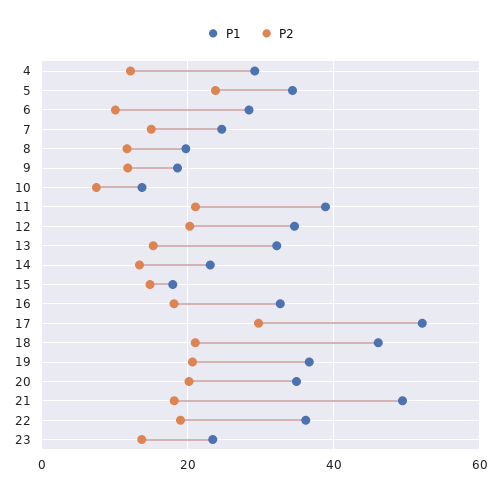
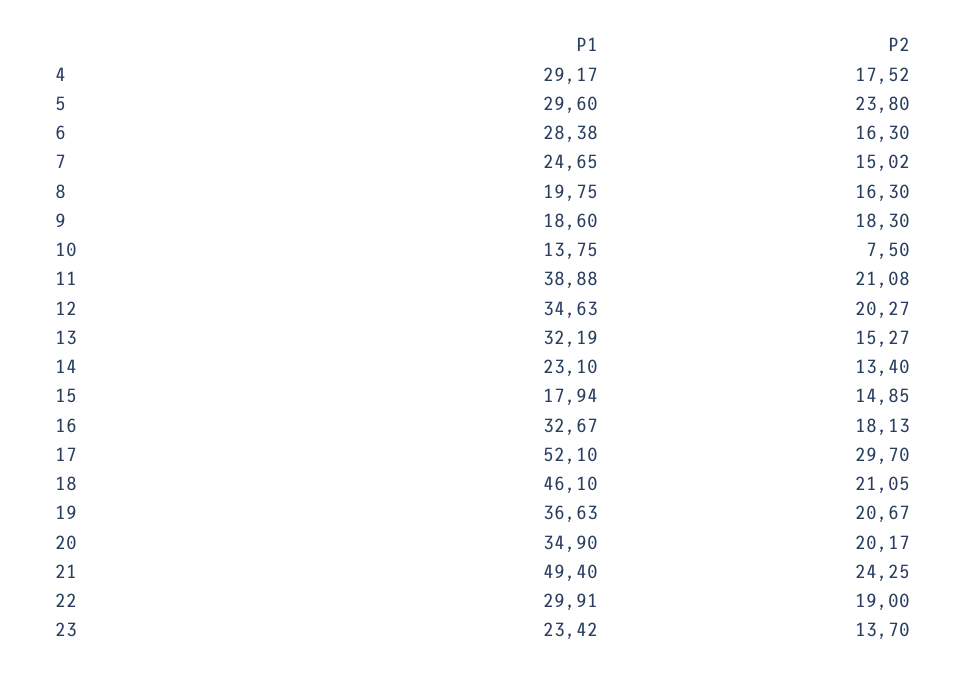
  {
    "P1": {
      "4": 29.17,
-     "5": 34,
+     "5": 29.6,
      "6": 28.38,
      "7": 24.65,
      "8": 19.75,
      "9": 18.6,
      "10": 13.75,
      "11": 38.88,
      "12": 34.63,
      "13": 32.19,
      "14": 23.1,
      "15": 17.94,
      "16": 32.67,
      "17": 52.1,
      "18": 46.1,
      "19": 36.63,
      "20": 34.9,
      "21": 49.4,
-     "22": 36,
+     "22": 29.91,
      "23": 23.42
    },
    "P2": {
-     "4": 12,
+     "4": 17.52,
      "5": 23.8,
-     "6": 10,
+     "6": 16.3,
      "7": 15.02,
-     "8": 12,
+     "8": 16.3,
-     "9": 12,
+     "9": 18.3,
      "10": 7.5,
      "11": 21.08,
      "12": 20.27,
      "13": 15.27,
      "14": 13.4,
      "15": 14.85,
      "16": 18.13,
      "17": 29.7,
      "18": 21.05,
      "19": 20.67,
      "20": 20.17,
-     "21": 18,
+     "21": 24.25,
      "22": 19,
      "23": 13.7
    }
  }

